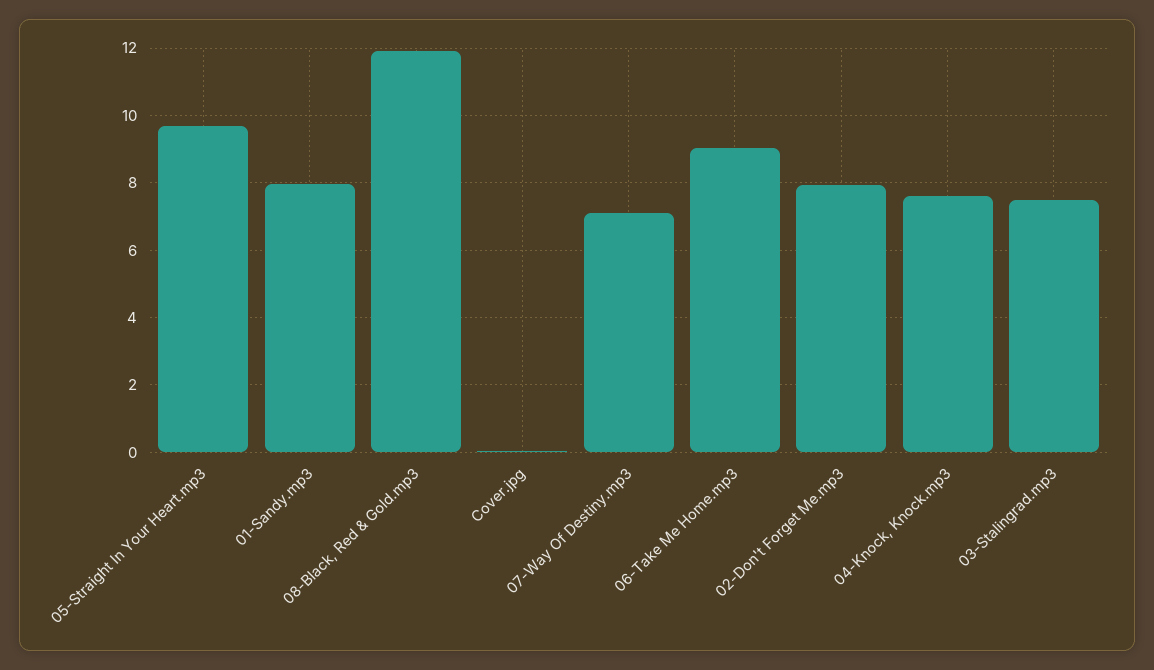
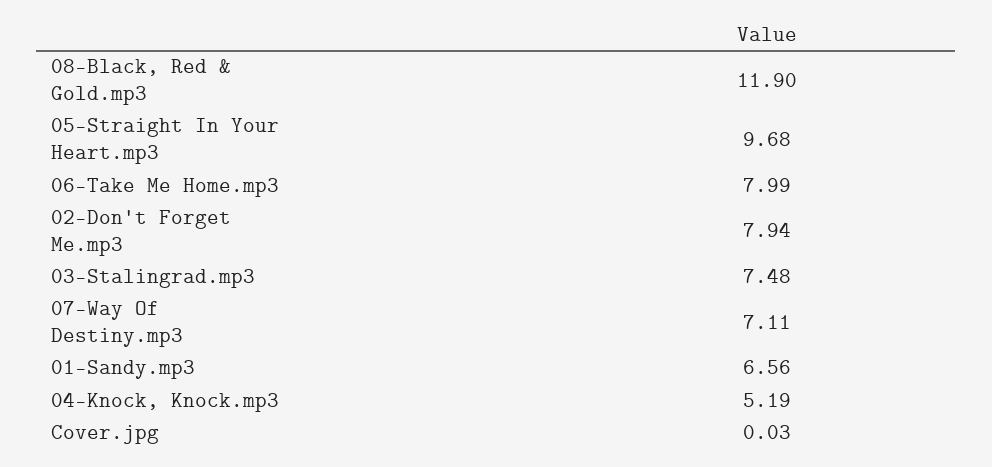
  {
    "05-Straight In Your Heart.mp3": 9.68,
-   "01-Sandy.mp3": 8,
+   "01-Sandy.mp3": 6.56,
    "08-Black, Red & Gold.mp3": 11.9,
    "Cover.jpg": 0.03,
    "07-Way Of Destiny.mp3": 7.11,
-   "06-Take Me Home.mp3": 9,
+   "06-Take Me Home.mp3": 7.99,
    "02-Don't Forget Me.mp3": 7.94,
-   "04-Knock, Knock.mp3": 7.6,
+   "04-Knock, Knock.mp3": 5.19,
    "03-Stalingrad.mp3": 7.48
  }

